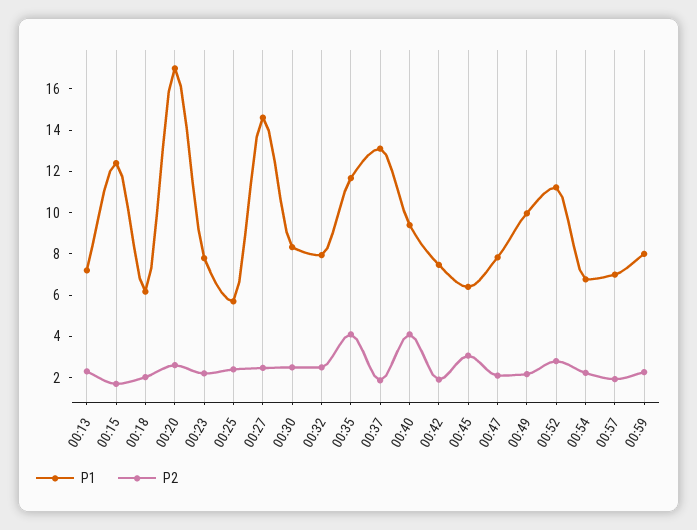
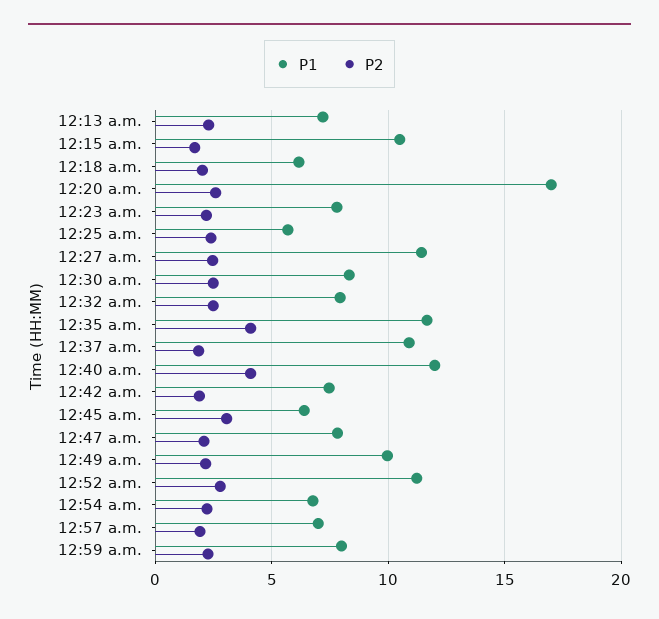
  {
    "P1": {
      "00:13": 7,
-     "00:15": 12.5,
+     "00:15": 10.5,
      "00:18": 6,
      "00:20": 17,
      "00:23": 8,
      "00:25": 5.5,
-     "00:27": 14.5,
+     "00:27": 11.5,
      "00:30": 8.5,
      "00:32": 8,
      "00:35": 11.5,
-     "00:37": 13,
+     "00:37": 11,
-     "00:40": 9.5,
+     "00:40": 12,
      "00:42": 7.5,
      "00:45": 6.5,
      "00:47": 8,
      "00:49": 10,
      "00:52": 11,
      "00:54": 7,
      "00:57": 7,
      "00:59": 8
    },
    "P2": {
      "00:13": 2.5,
      "00:15": 1.5,
      "00:18": 2,
      "00:20": 2.5,
      "00:23": 2,
      "00:25": 2.5,
      "00:27": 2.5,
      "00:30": 2.5,
      "00:32": 2.5,
      "00:35": 4,
      "00:37": 2,
      "00:40": 4,
      "00:42": 2,
      "00:45": 3,
      "00:47": 2,
      "00:49": 2,
      "00:52": 3,
      "00:54": 2,
      "00:57": 2,
      "00:59": 2.5
    }
  }

